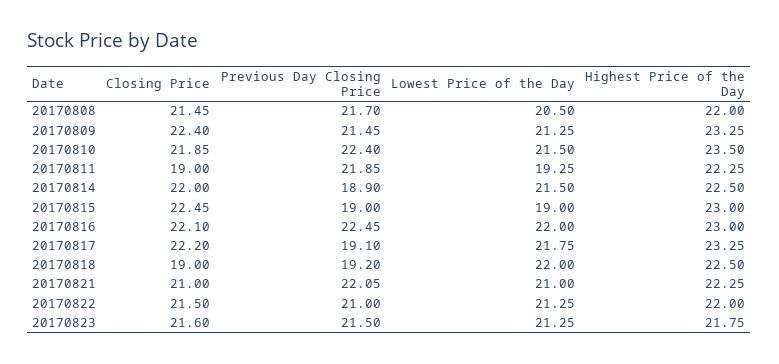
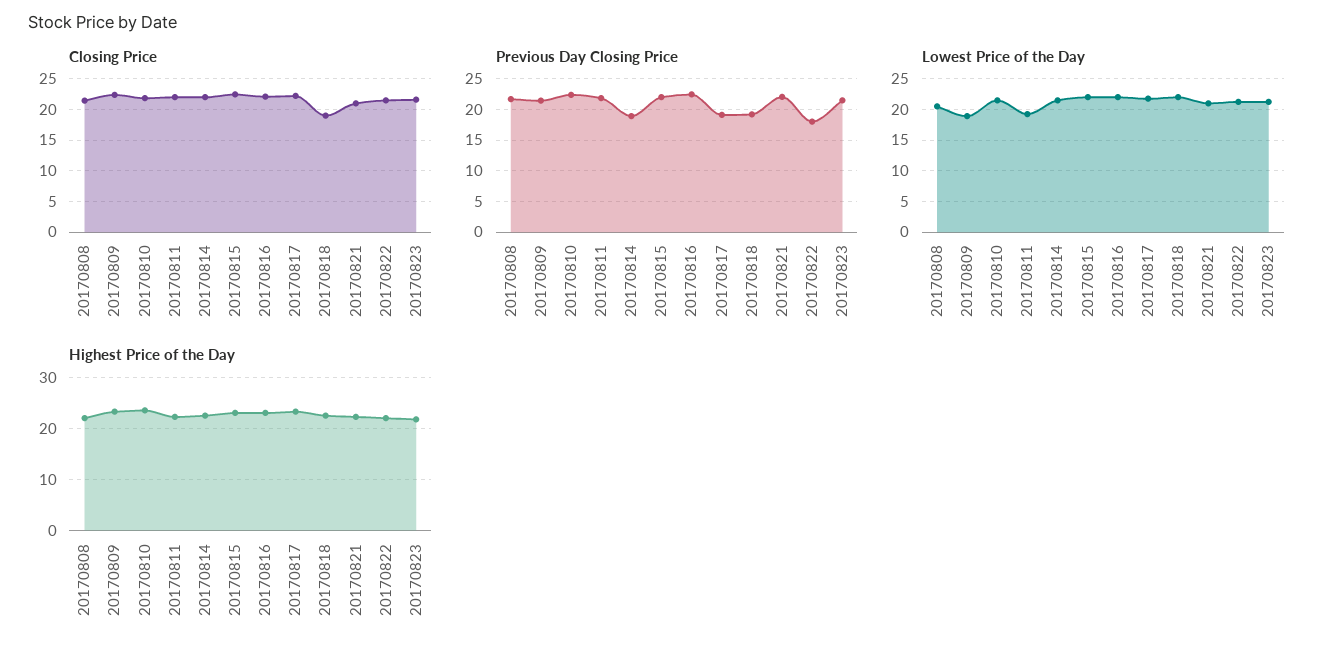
  {
    "Closing Price": {
      "20170808": 21.45,
      "20170809": 22.4,
      "20170810": 21.85,
-     "20170811": 19,
+     "20170811": 22,
      "20170814": 22,
      "20170815": 22.45,
      "20170816": 22.1,
      "20170817": 22.2,
      "20170818": 19,
      "20170821": 21,
      "20170822": 21.5,
      "20170823": 21.6
    },
    "Previous Day Closing Price": {
      "20170808": 21.7,
      "20170809": 21.45,
      "20170810": 22.4,
      "20170811": 21.85,
      "20170814": 18.9,
-     "20170815": 19,
+     "20170815": 22,
      "20170816": 22.45,
      "20170817": 19.1,
      "20170818": 19.2,
      "20170821": 22.05,
-     "20170822": 21,
+     "20170822": 18,
      "20170823": 21.5
    },
    "Lowest Price of the Day": {
      "20170808": 20.5,
-     "20170809": 21.25,
+     "20170809": 19,
      "20170810": 21.5,
      "20170811": 19.25,
      "20170814": 21.5,
-     "20170815": 19,
+     "20170815": 22,
      "20170816": 22,
      "20170817": 21.75,
      "20170818": 22,
      "20170821": 21,
      "20170822": 21.25,
      "20170823": 21.25
    },
    "Highest Price of the Day": {
      "20170808": 22,
      "20170809": 23.25,
      "20170810": 23.5,
      "20170811": 22.25,
      "20170814": 22.5,
      "20170815": 23,
      "20170816": 23,
      "20170817": 23.25,
      "20170818": 22.5,
      "20170821": 22.25,
      "20170822": 22,
      "20170823": 21.75
    }
  }

